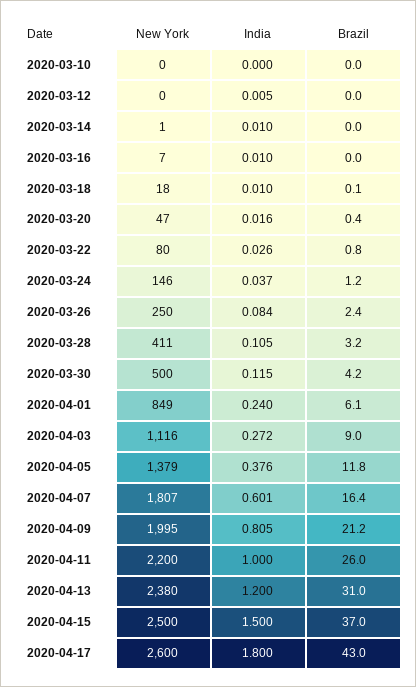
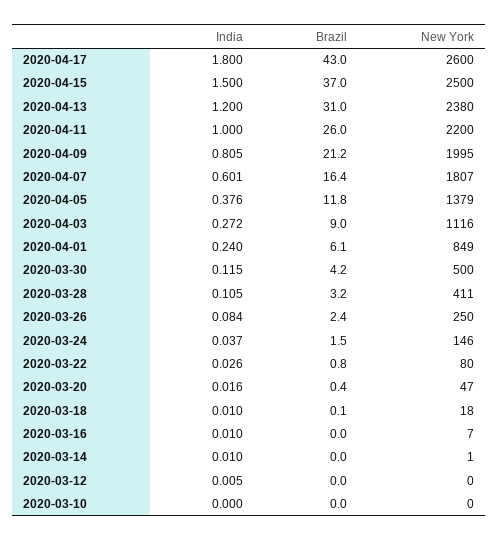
  {
    "New York": {
      "2020-03-10": 0,
      "2020-03-12": 0,
      "2020-03-14": 1,
      "2020-03-16": 7,
      "2020-03-18": 18,
      "2020-03-20": 47,
      "2020-03-22": 80,
      "2020-03-24": 146,
      "2020-03-26": 250,
      "2020-03-28": 411,
      "2020-03-30": 500,
      "2020-04-01": 849,
      "2020-04-03": 1116,
      "2020-04-05": 1379,
      "2020-04-07": 1807,
      "2020-04-09": 1995,
      "2020-04-11": 2200,
      "2020-04-13": 2380,
      "2020-04-15": 2500,
      "2020-04-17": 2600
    },
    "India": {
      "2020-03-10": 0,
      "2020-03-12": 0.005,
      "2020-03-14": 0.01,
      "2020-03-16": 0.01,
      "2020-03-18": 0.01,
      "2020-03-20": 0.016,
      "2020-03-22": 0.026,
      "2020-03-24": 0.037,
      "2020-03-26": 0.084,
      "2020-03-28": 0.105,
      "2020-03-30": 0.115,
      "2020-04-01": 0.24,
      "2020-04-03": 0.272,
      "2020-04-05": 0.376,
      "2020-04-07": 0.601,
      "2020-04-09": 0.805,
      "2020-04-11": 1,
      "2020-04-13": 1.2,
      "2020-04-15": 1.5,
      "2020-04-17": 1.8
    },
    "Brazil": {
      "2020-03-10": 0,
      "2020-03-12": 0,
      "2020-03-14": 0,
      "2020-03-16": 0,
      "2020-03-18": 0.1,
      "2020-03-20": 0.4,
      "2020-03-22": 0.8,
-     "2020-03-24": 1.2,
+     "2020-03-24": 1.5,
      "2020-03-26": 2.4,
      "2020-03-28": 3.2,
      "2020-03-30": 4.2,
      "2020-04-01": 6.1,
      "2020-04-03": 9,
      "2020-04-05": 11.8,
      "2020-04-07": 16.4,
      "2020-04-09": 21.2,
      "2020-04-11": 26,
      "2020-04-13": 31,
      "2020-04-15": 37,
      "2020-04-17": 43
    }
  }

